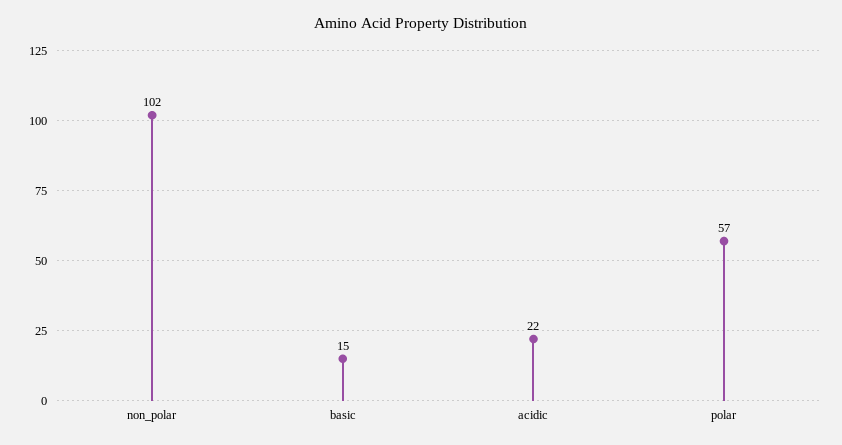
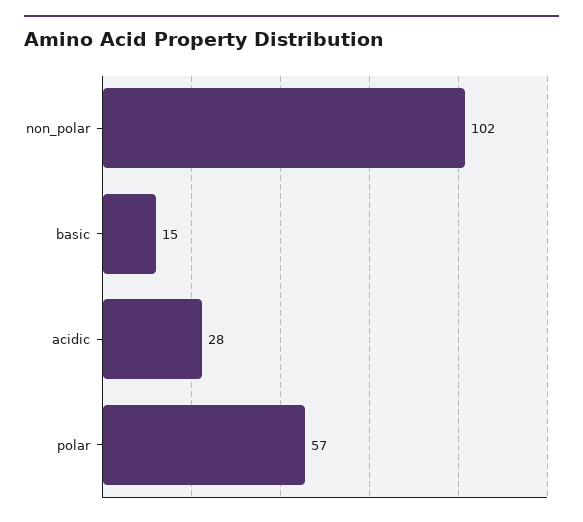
  {
    "non_polar": 102,
    "basic": 15,
-   "acidic": 22,
+   "acidic": 28,
    "polar": 57
  }

